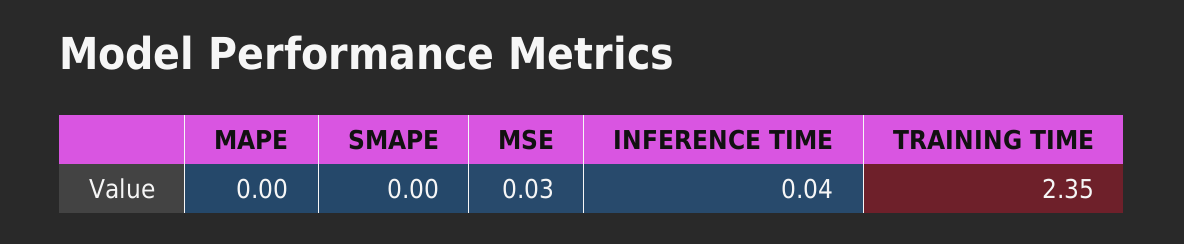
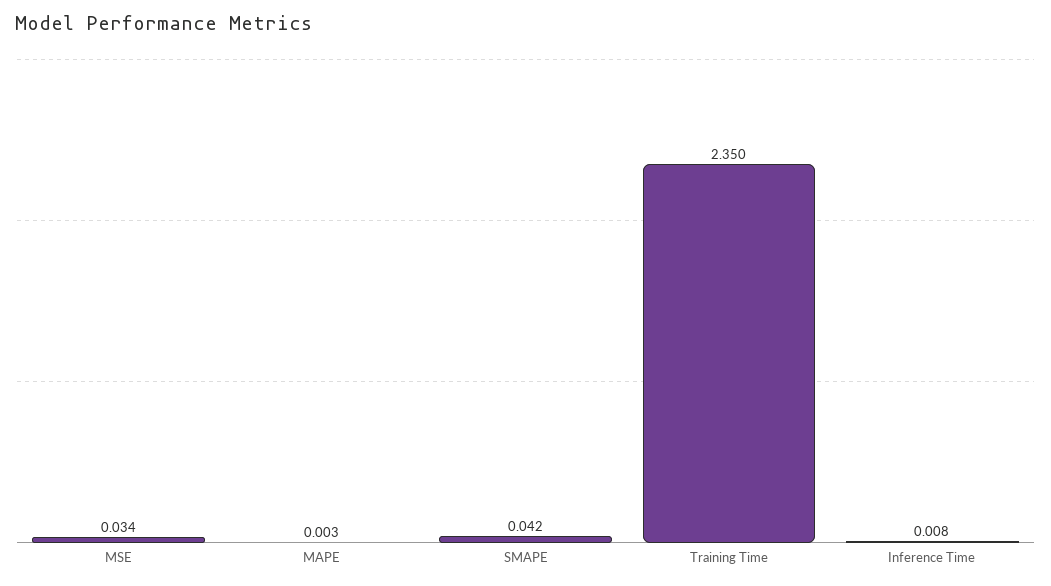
  {
    "MAPE": 0.003,
-   "SMAPE": 0,
+   "SMAPE": 0.042,
    "MSE": 0.034,
-   "INFERENCE TIME": 0.04,
+   "INFERENCE TIME": 0.008,
    "TRAINING TIME": 2.35
  }

